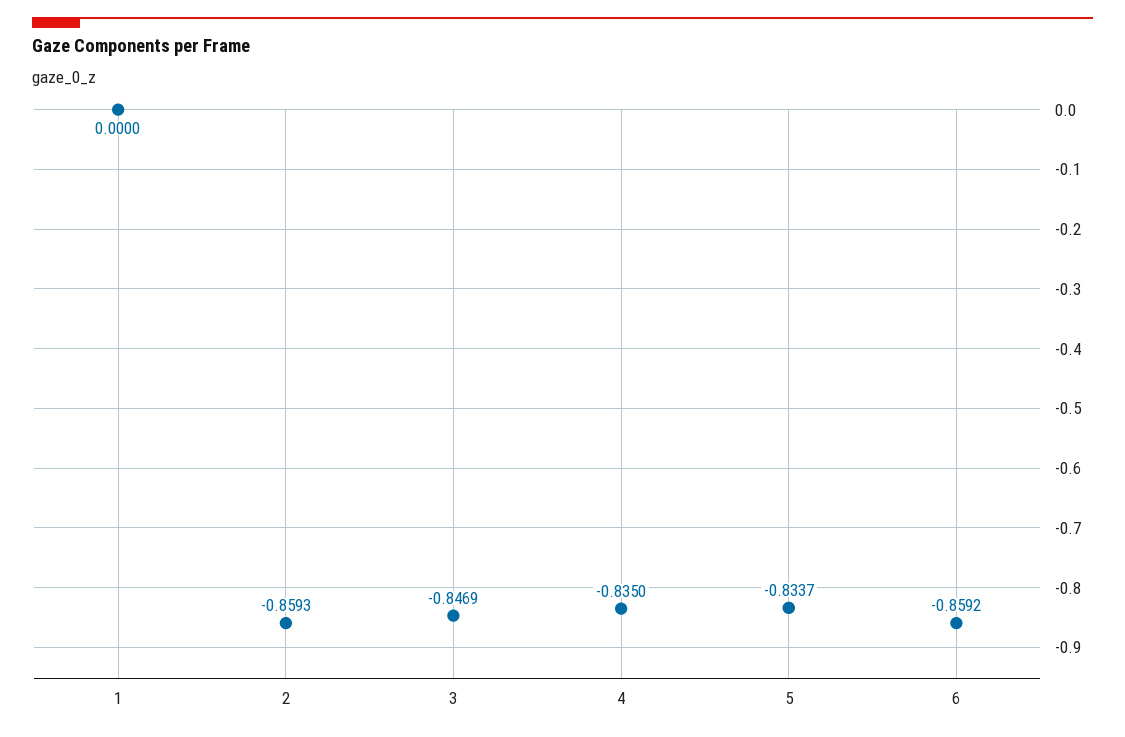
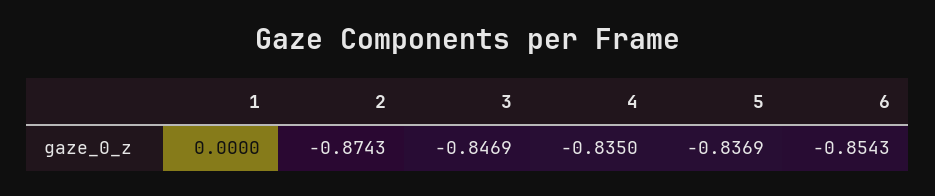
  {
    "1": 0,
-   "2": -0.8593,
+   "2": -0.8743,
    "3": -0.8469,
    "4": -0.835,
-   "5": -0.8337,
+   "5": -0.8369,
-   "6": -0.8592
+   "6": -0.8543
  }

